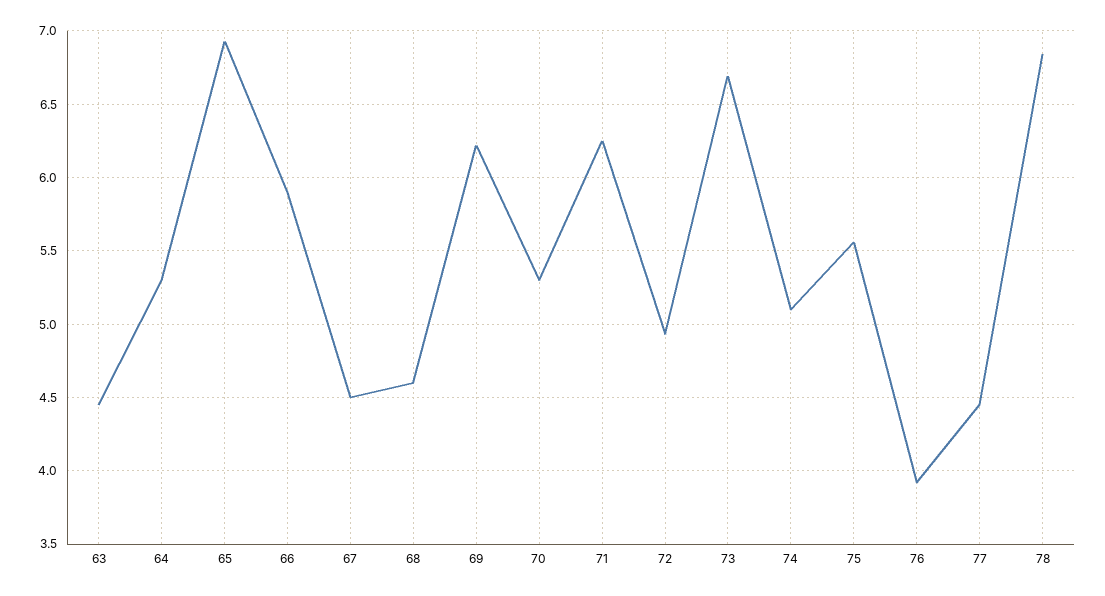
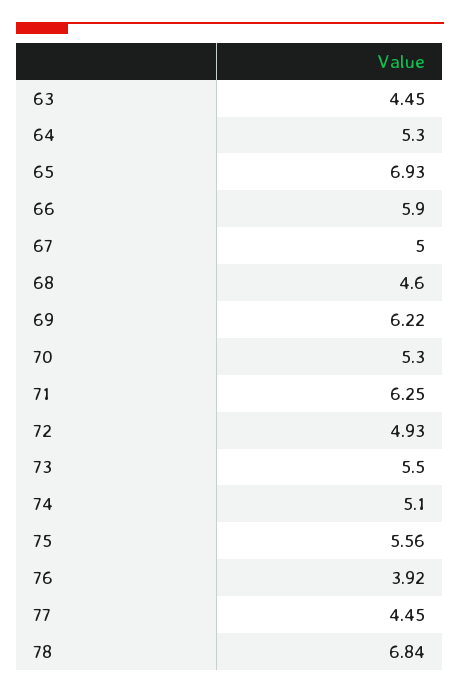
  {
    "63": 4.45,
    "64": 5.3,
    "65": 6.93,
    "66": 5.9,
-   "67": 4.5,
+   "67": 5,
    "68": 4.6,
    "69": 6.22,
    "70": 5.3,
    "71": 6.25,
    "72": 4.93,
-   "73": 6.7,
+   "73": 5.5,
    "74": 5.1,
    "75": 5.56,
    "76": 3.92,
    "77": 4.45,
    "78": 6.84
  }

